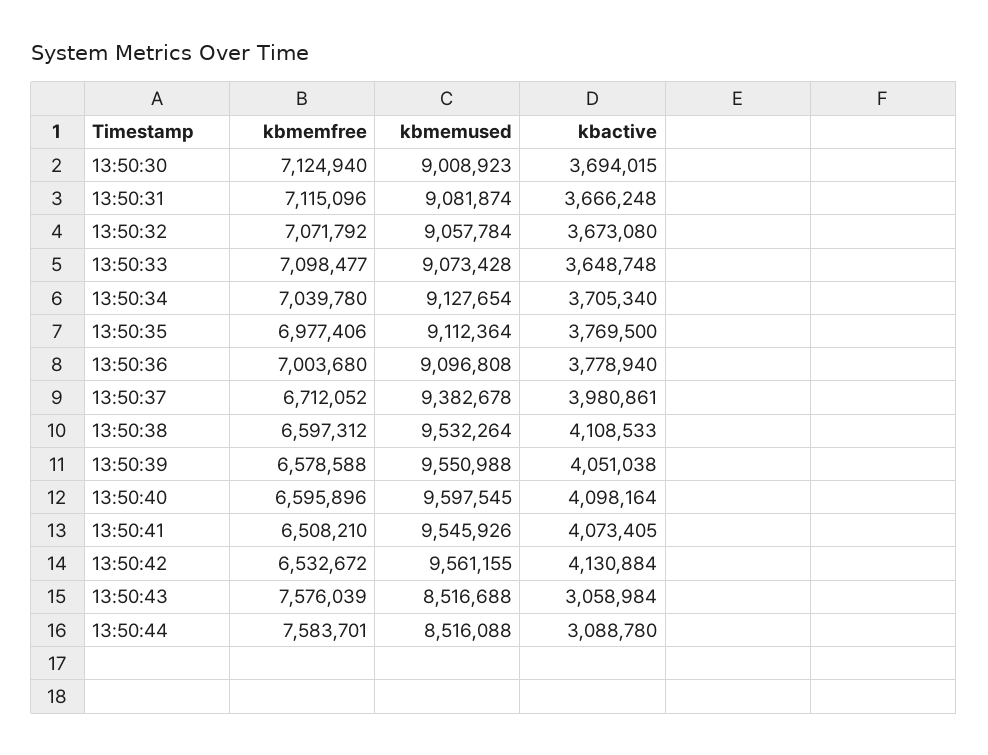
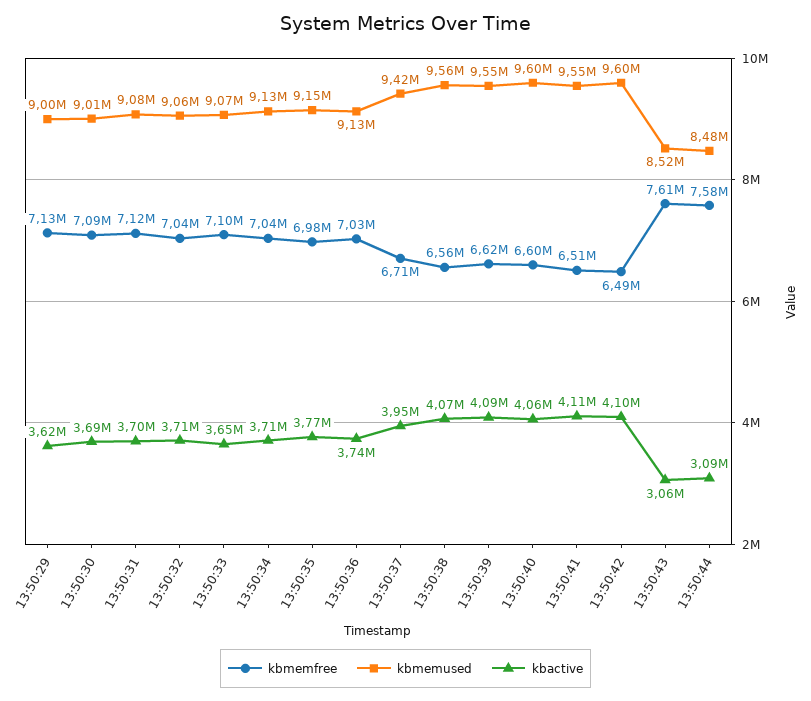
  {
    "kbmemfree": {
-     "13:50:30": 7124940,
+     "13:50:30": 7090000,
      "13:50:31": 7115096,
-     "13:50:32": 7071792,
+     "13:50:32": 7040000,
      "13:50:33": 7098477,
      "13:50:34": 7039780,
      "13:50:35": 6977406,
-     "13:50:36": 7003680,
+     "13:50:36": 7030000,
      "13:50:37": 6712052,
-     "13:50:38": 6597312,
+     "13:50:38": 6560000,
-     "13:50:39": 6578588,
+     "13:50:39": 6620000,
      "13:50:40": 6595896,
      "13:50:41": 6508210,
-     "13:50:42": 6532672,
+     "13:50:42": 6490000,
-     "13:50:43": 7576039,
+     "13:50:43": 7610000,
-     "13:50:44": 7583701
+     "13:50:44": 7583701,
+     "13:50:29": 7130000
    },
    "kbmemused": {
      "13:50:30": 9008923,
      "13:50:31": 9081874,
      "13:50:32": 9057784,
      "13:50:33": 9073428,
      "13:50:34": 9127654,
-     "13:50:35": 9112364,
+     "13:50:35": 9150000,
-     "13:50:36": 9096808,
+     "13:50:36": 9130000,
-     "13:50:37": 9382678,
+     "13:50:37": 9420000,
-     "13:50:38": 9532264,
+     "13:50:38": 9560000,
      "13:50:39": 9550988,
      "13:50:40": 9597545,
      "13:50:41": 9545926,
-     "13:50:42": 9561155,
+     "13:50:42": 9600000,
      "13:50:43": 8516688,
-     "13:50:44": 8516088
+     "13:50:44": 8480000,
+     "13:50:29": 9000000
    },
    "kbactive": {
      "13:50:30": 3694015,
-     "13:50:31": 3666248,
+     "13:50:31": 3700000,
-     "13:50:32": 3673080,
+     "13:50:32": 3710000,
      "13:50:33": 3648748,
      "13:50:34": 3705340,
      "13:50:35": 3769500,
-     "13:50:36": 3778940,
+     "13:50:36": 3740000,
-     "13:50:37": 3980861,
+     "13:50:37": 3950000,
-     "13:50:38": 4108533,
+     "13:50:38": 4070000,
-     "13:50:39": 4051038,
+     "13:50:39": 4090000,
-     "13:50:40": 4098164,
+     "13:50:40": 4060000,
-     "13:50:41": 4073405,
+     "13:50:41": 4110000,
-     "13:50:42": 4130884,
+     "13:50:42": 4100000,
      "13:50:43": 3058984,
-     "13:50:44": 3088780
+     "13:50:44": 3088780,
+     "13:50:29": 3620000
    }
  }

